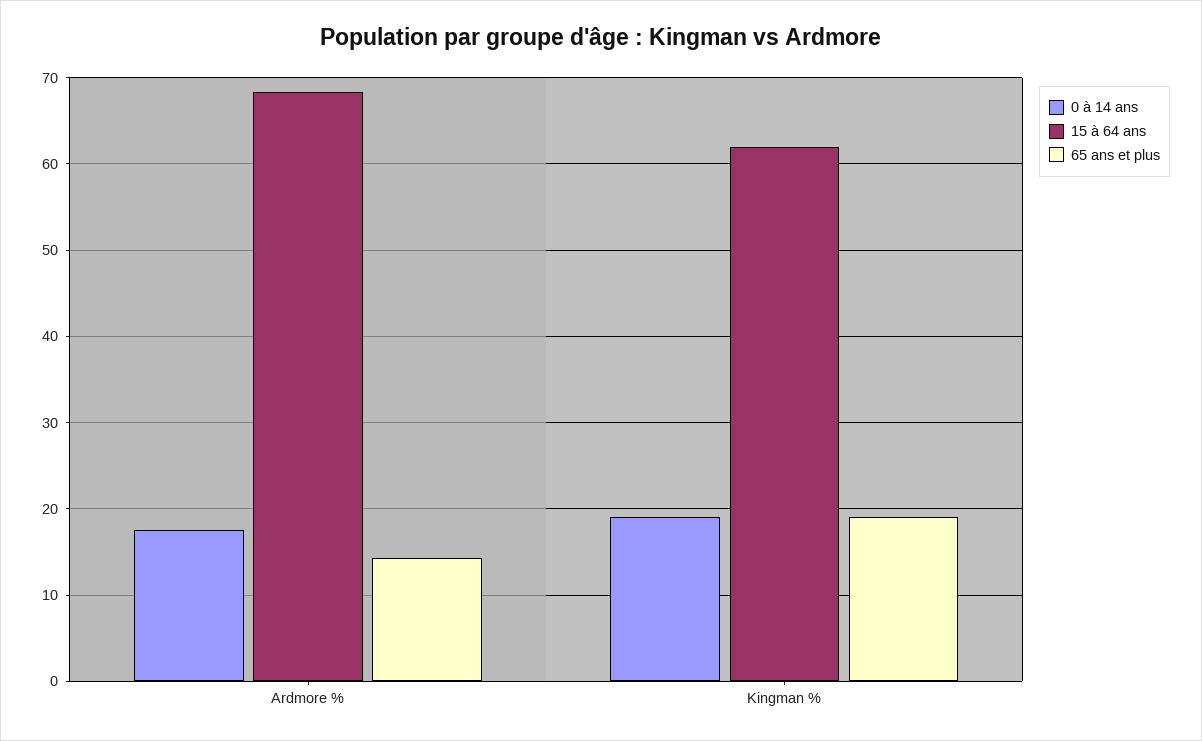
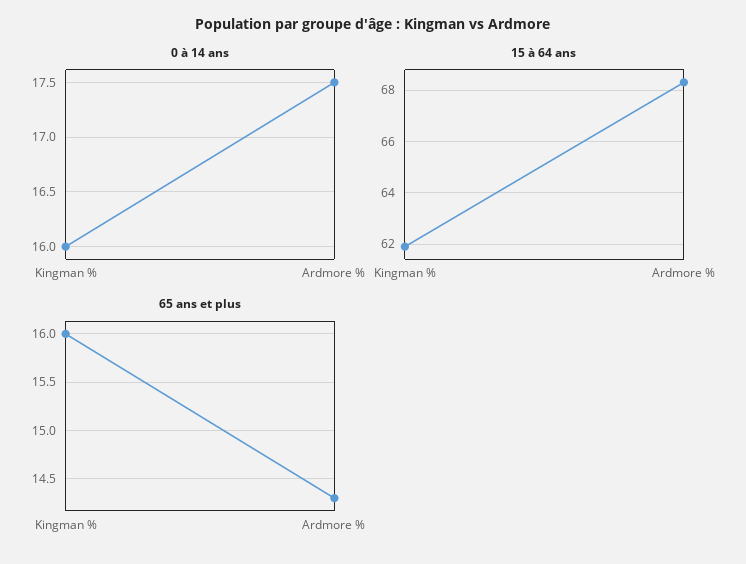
  {
    "0 à 14 ans": {
      "Ardmore %": 17.5,
-     "Kingman %": 19
+     "Kingman %": 16
    },
    "15 à 64 ans": {
      "Ardmore %": 68.5,
      "Kingman %": 62
    },
    "65 ans et plus": {
      "Ardmore %": 14.3,
-     "Kingman %": 19
+     "Kingman %": 16
    }
  }

